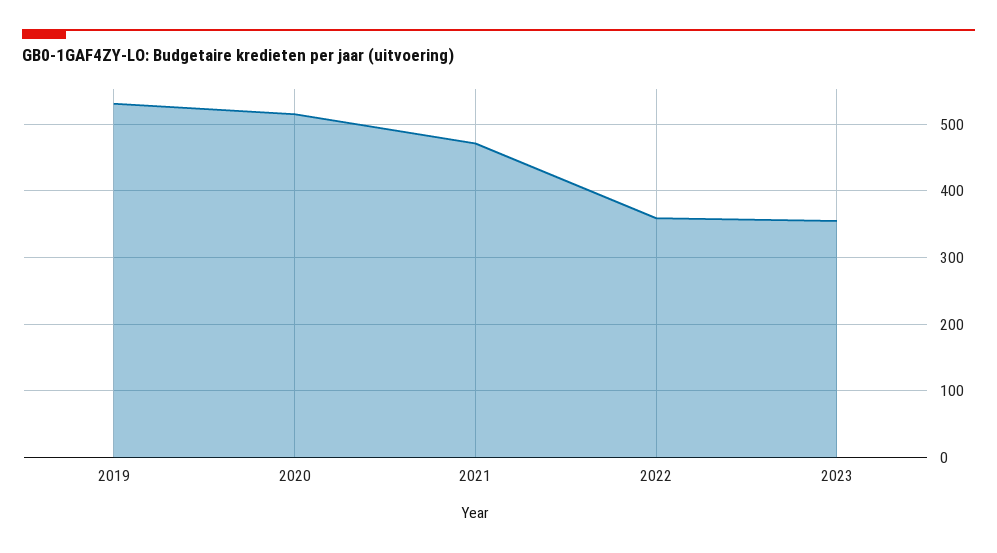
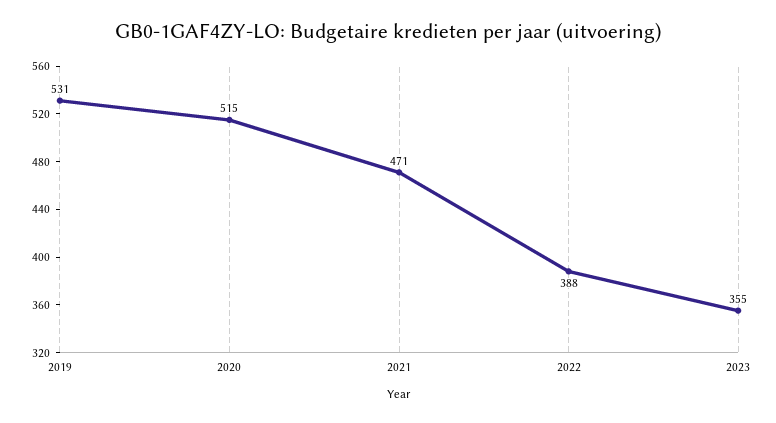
  {
    "2019": 531,
    "2020": 515,
    "2021": 471,
-   "2022": 360,
+   "2022": 388,
    "2023": 355
  }

